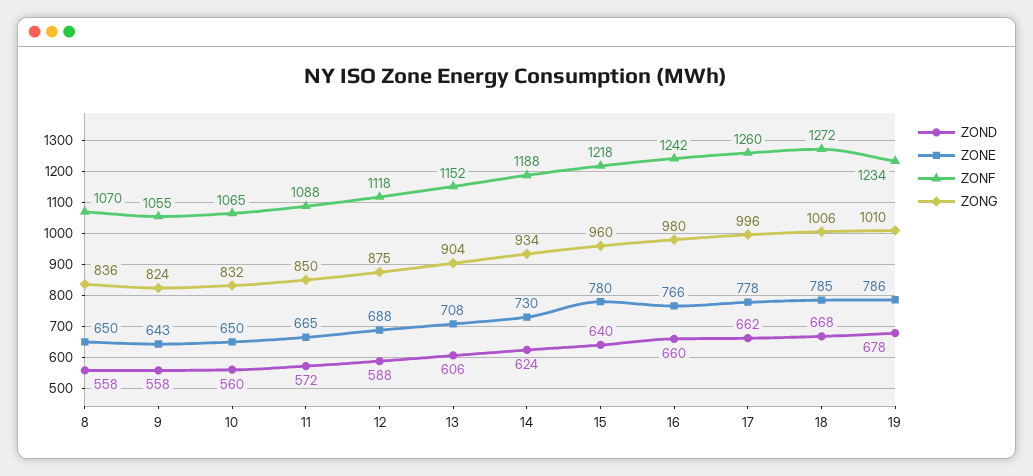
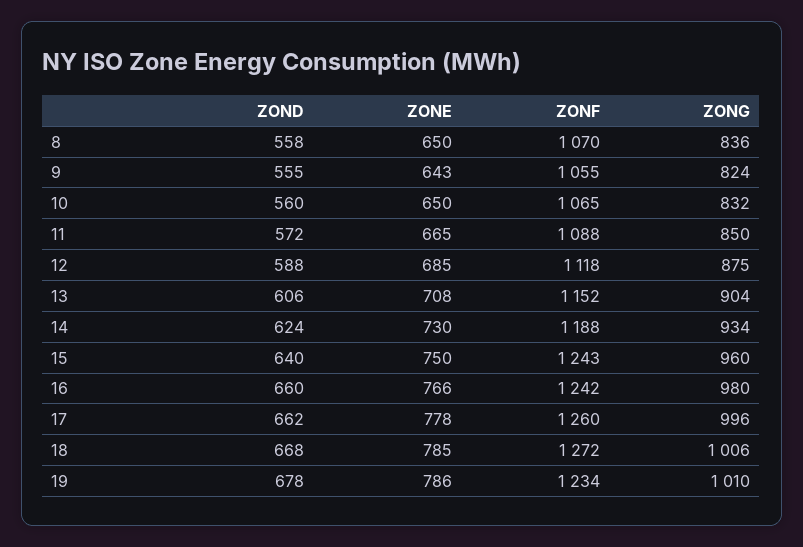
  {
    "ZOND": {
      "8": 558,
-     "9": 558,
+     "9": 555,
      "10": 560,
      "11": 572,
      "12": 588,
      "13": 606,
      "14": 624,
      "15": 640,
      "16": 660,
      "17": 662,
      "18": 668,
      "19": 678
    },
    "ZONE": {
      "8": 650,
      "9": 643,
      "10": 650,
      "11": 665,
-     "12": 688,
+     "12": 685,
      "13": 708,
      "14": 730,
-     "15": 780,
+     "15": 750,
      "16": 766,
      "17": 778,
      "18": 785,
      "19": 786
    },
    "ZONF": {
      "8": 1070,
      "9": 1055,
      "10": 1065,
      "11": 1088,
      "12": 1118,
      "13": 1152,
      "14": 1188,
-     "15": 1218,
+     "15": 1243,
      "16": 1242,
      "17": 1260,
      "18": 1272,
      "19": 1234
    },
    "ZONG": {
      "8": 836,
      "9": 824,
      "10": 832,
      "11": 850,
      "12": 875,
      "13": 904,
      "14": 934,
      "15": 960,
      "16": 980,
      "17": 996,
      "18": 1006,
      "19": 1010
    }
  }

